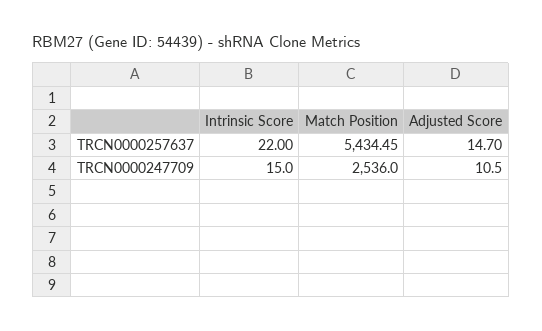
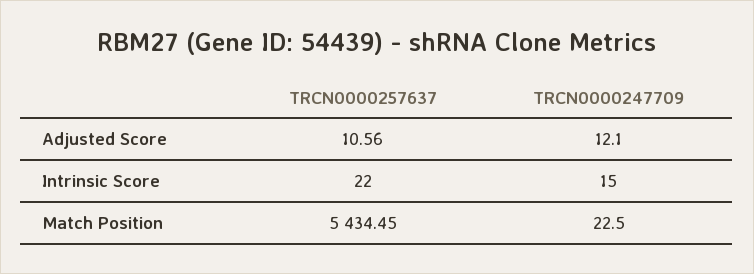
  {
    "Intrinsic Score": {
      "TRCN0000257637": 22,
      "TRCN0000247709": 15
    },
    "Match Position": {
      "TRCN0000257637": 5434.45,
-     "TRCN0000247709": 2536
+     "TRCN0000247709": 22.5
    },
    "Adjusted Score": {
-     "TRCN0000257637": 14.7,
+     "TRCN0000257637": 10.56,
-     "TRCN0000247709": 10.5
+     "TRCN0000247709": 12.1
    }
  }

